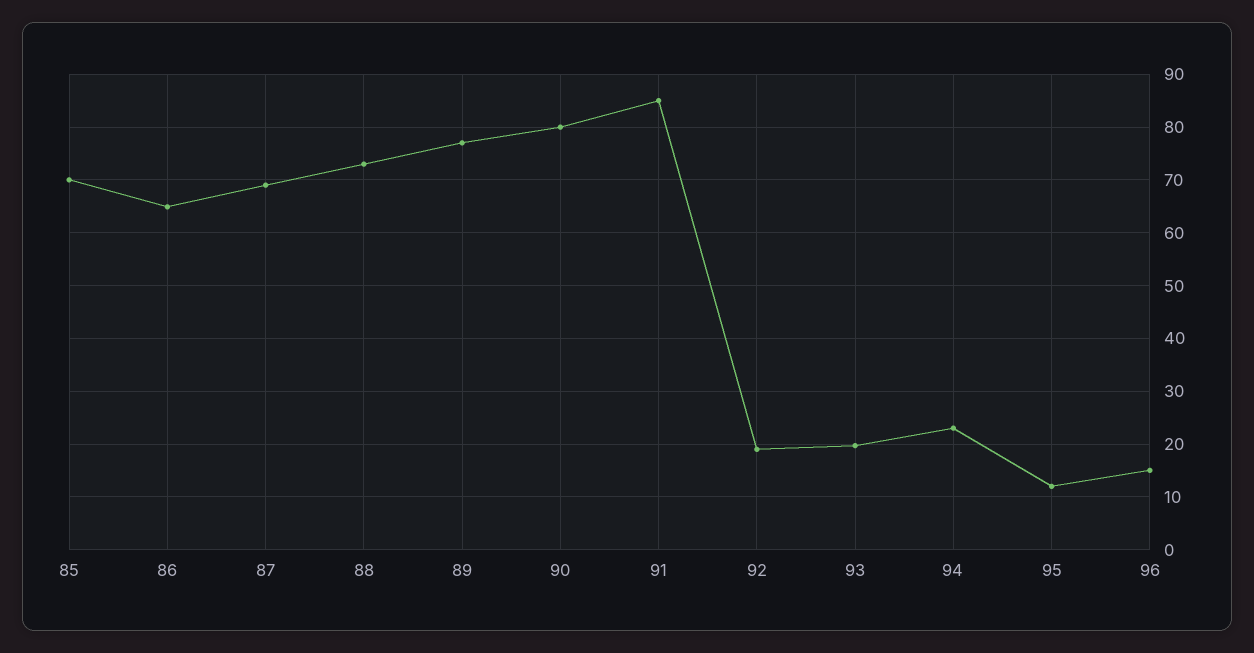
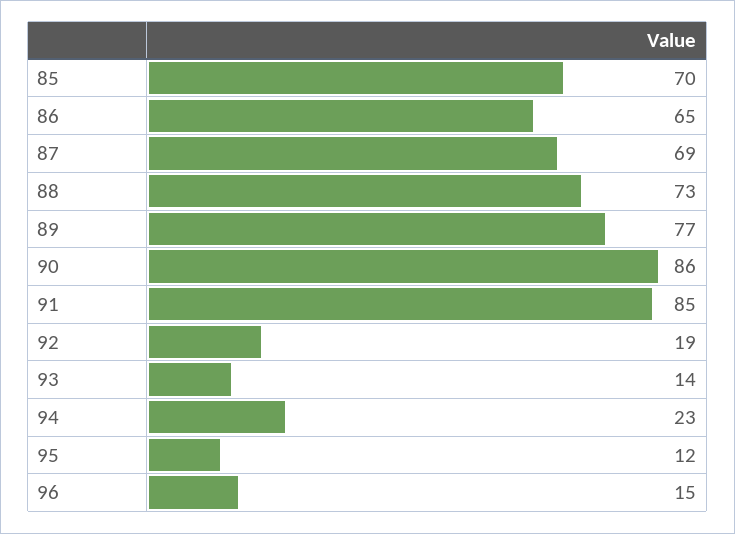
  {
    "85": 70,
    "86": 65,
    "87": 69,
    "88": 73,
    "89": 77,
-   "90": 80,
+   "90": 86,
    "91": 85,
    "92": 19,
-   "93": 20,
+   "93": 14,
    "94": 23,
    "95": 12,
    "96": 15
  }

